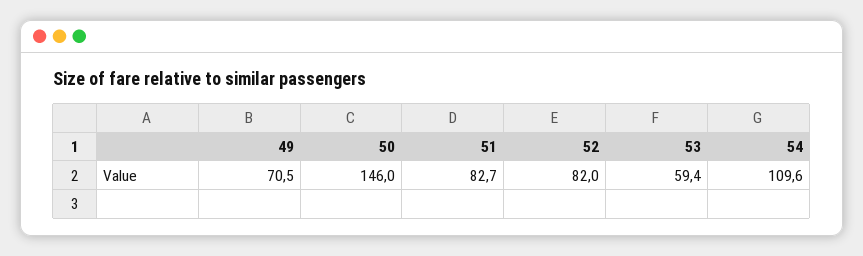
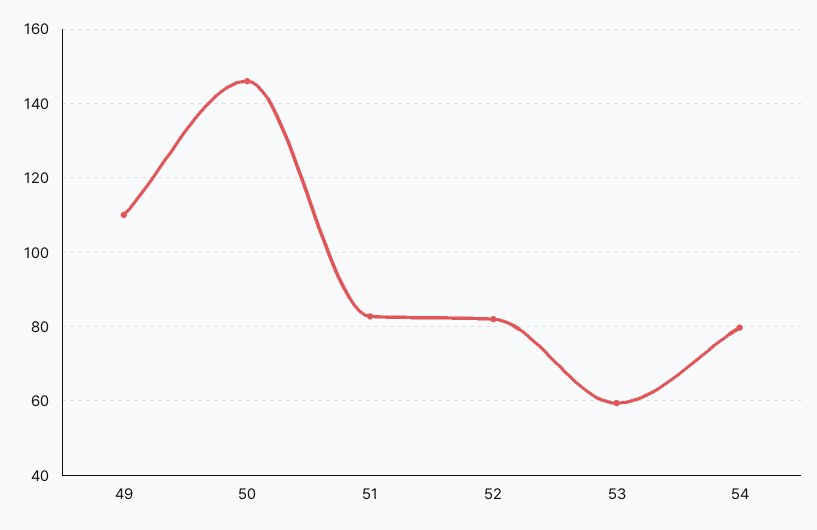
  {
-   "49": 70.5,
+   "49": 110,
    "50": 146,
    "51": 82.7,
    "52": 82,
    "53": 59.4,
-   "54": 109.6
+   "54": 80
  }

